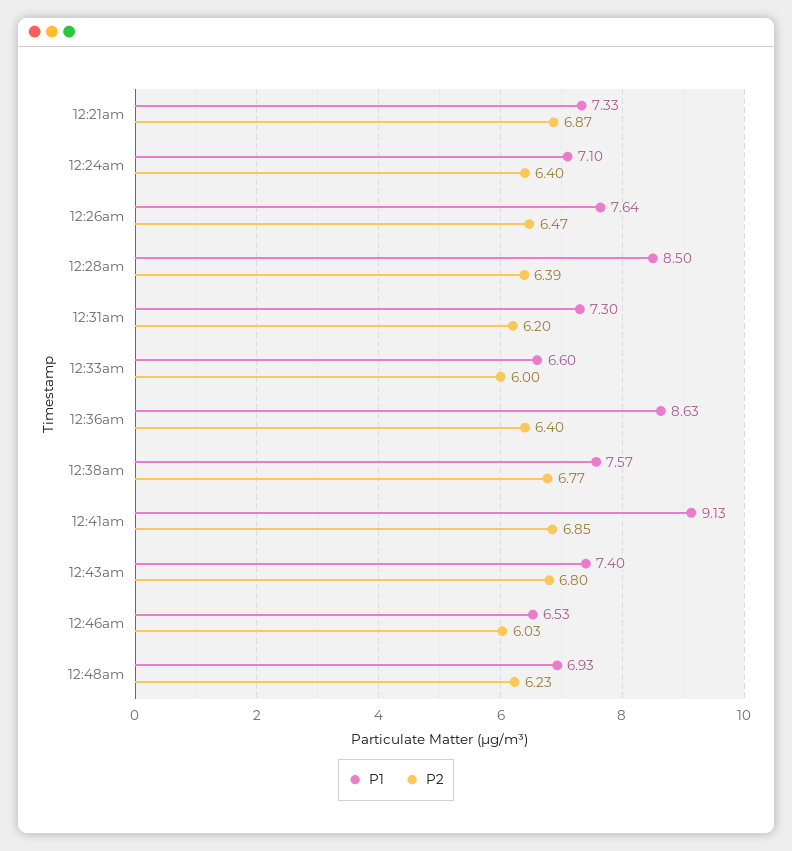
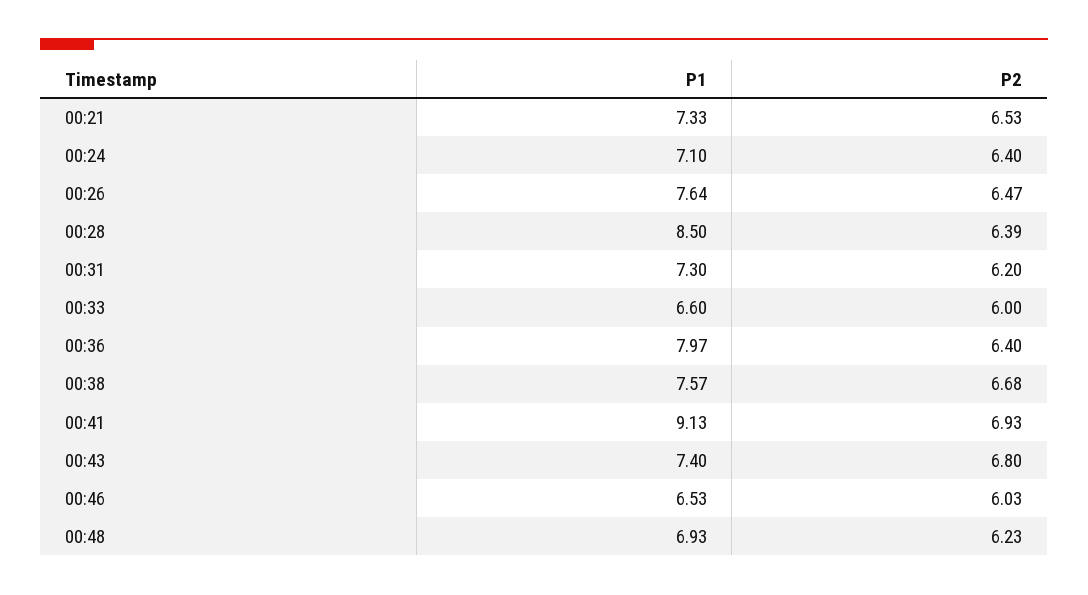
  {
    "P1": {
      "12:21am": 7.33,
      "12:24am": 7.1,
      "12:26am": 7.64,
      "12:28am": 8.5,
      "12:31am": 7.3,
      "12:33am": 6.6,
-     "12:36am": 8.63,
+     "12:36am": 7.97,
      "12:38am": 7.57,
      "12:41am": 9.13,
      "12:43am": 7.4,
      "12:46am": 6.53,
      "12:48am": 6.93
    },
    "P2": {
-     "12:21am": 6.87,
+     "12:21am": 6.53,
      "12:24am": 6.4,
      "12:26am": 6.47,
      "12:28am": 6.39,
      "12:31am": 6.2,
      "12:33am": 6,
      "12:36am": 6.4,
-     "12:38am": 6.77,
+     "12:38am": 6.68,
-     "12:41am": 6.85,
+     "12:41am": 6.93,
      "12:43am": 6.8,
      "12:46am": 6.03,
      "12:48am": 6.23
    }
  }

